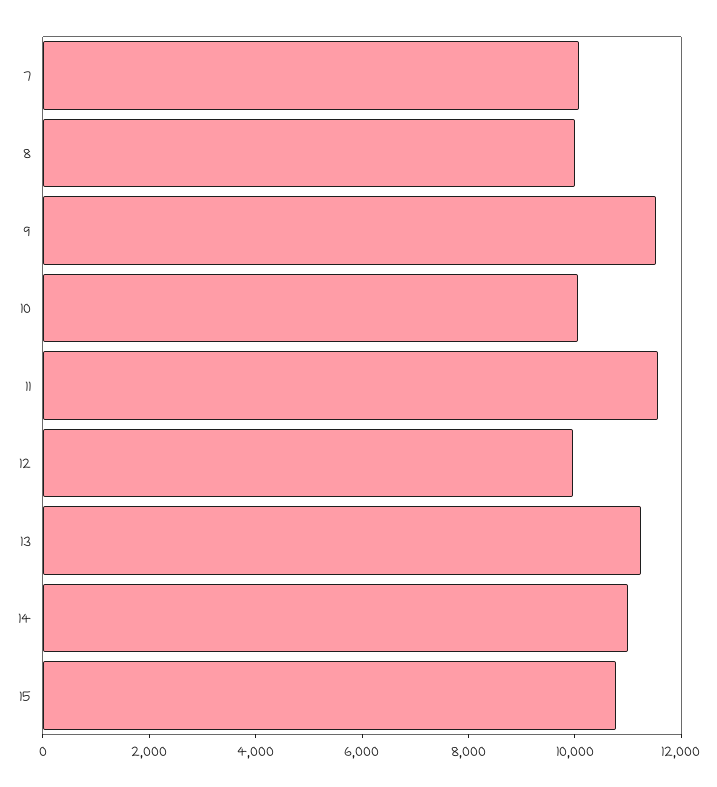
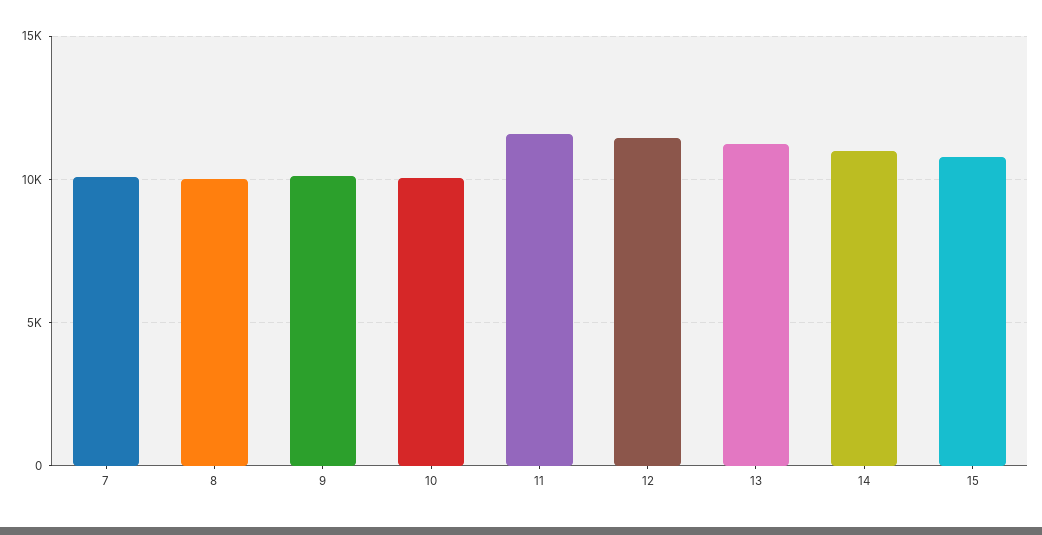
  {
    "7": 10000,
    "8": 10000,
-   "9": 11500,
+   "9": 10000,
    "10": 10000,
    "11": 11500,
-   "12": 10000,
+   "12": 11500,
    "13": 11000,
    "14": 11000,
    "15": 11000
  }

